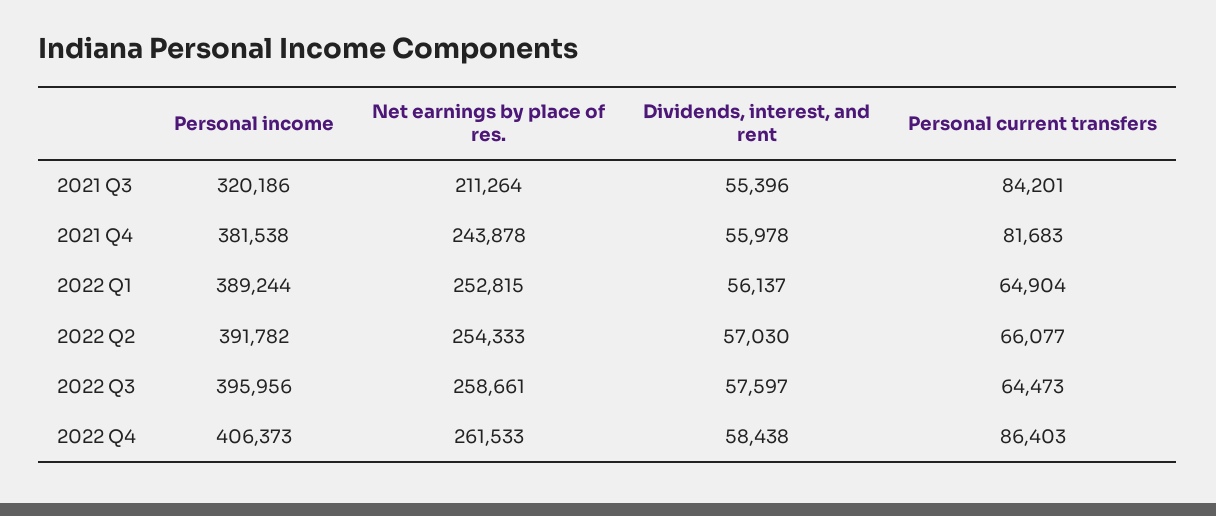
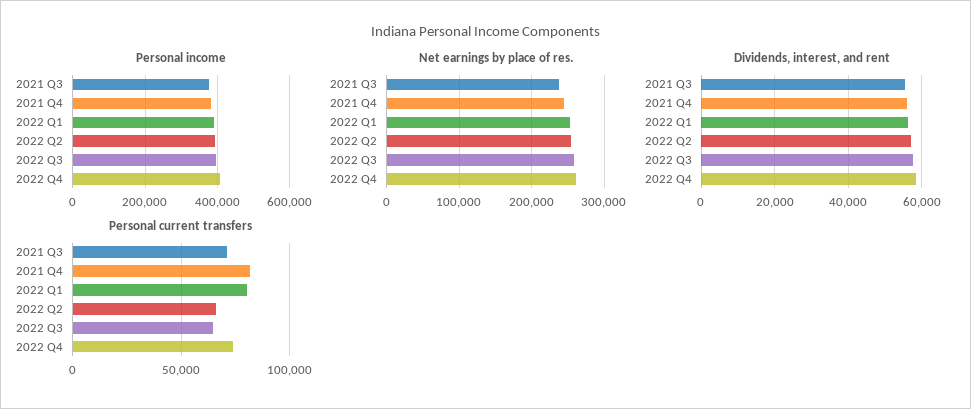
  {
    "Personal income": {
-     "2021 Q3": 320186,
+     "2021 Q3": 380000,
      "2021 Q4": 381538,
      "2022 Q1": 389244,
      "2022 Q2": 391782,
      "2022 Q3": 395956,
      "2022 Q4": 406373
    },
    "Net earnings by place of res.": {
-     "2021 Q3": 211264,
+     "2021 Q3": 240000,
      "2021 Q4": 243878,
      "2022 Q1": 252815,
      "2022 Q2": 254333,
      "2022 Q3": 258661,
      "2022 Q4": 261533
    },
    "Dividends, interest, and rent": {
      "2021 Q3": 55396,
      "2021 Q4": 55978,
      "2022 Q1": 56137,
      "2022 Q2": 57030,
      "2022 Q3": 57597,
      "2022 Q4": 58438
    },
    "Personal current transfers": {
-     "2021 Q3": 84201,
+     "2021 Q3": 70000,
      "2021 Q4": 81683,
-     "2022 Q1": 64904,
+     "2022 Q1": 80000,
      "2022 Q2": 66077,
      "2022 Q3": 64473,
-     "2022 Q4": 86403
+     "2022 Q4": 75000
    }
  }

